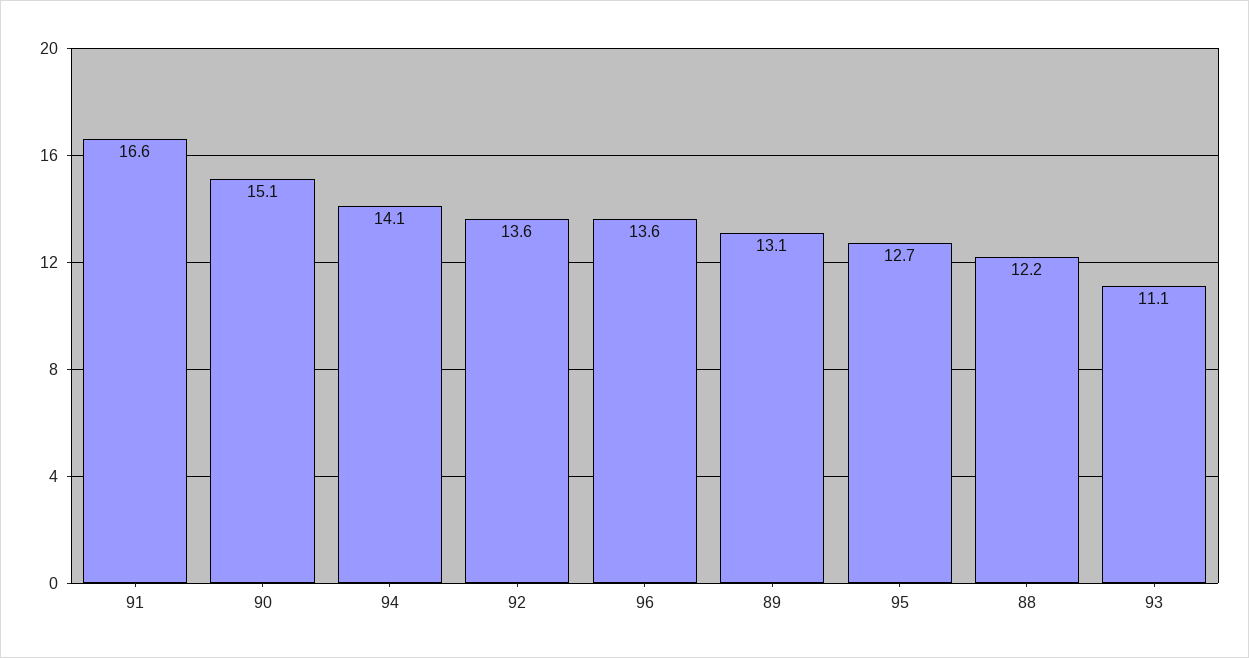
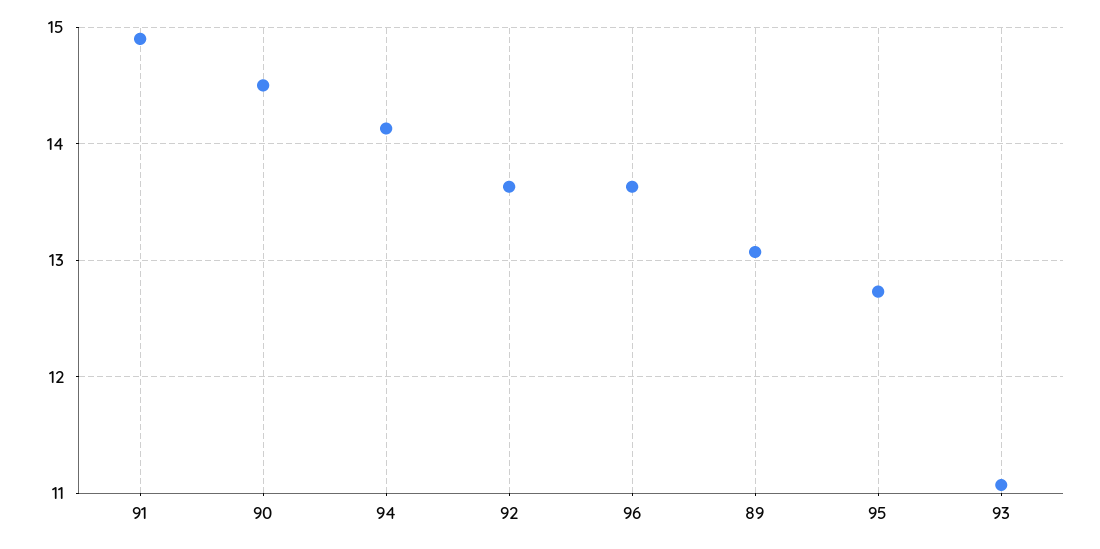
  {
-   "91": 16.6,
+   "91": 14.9,
-   "90": 15.1,
+   "90": 14.5,
    "94": 14.1,
    "92": 13.6,
    "96": 13.6,
    "89": 13.1,
    "95": 12.7,
-   "88": 12.2,
    "93": 11.1
  }

